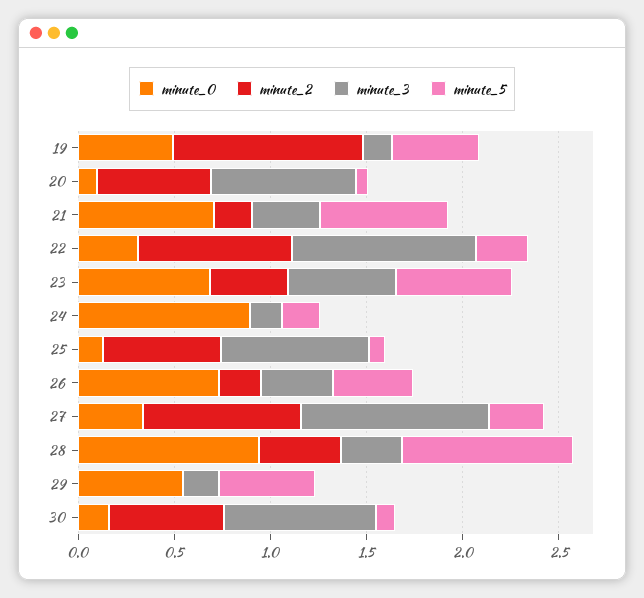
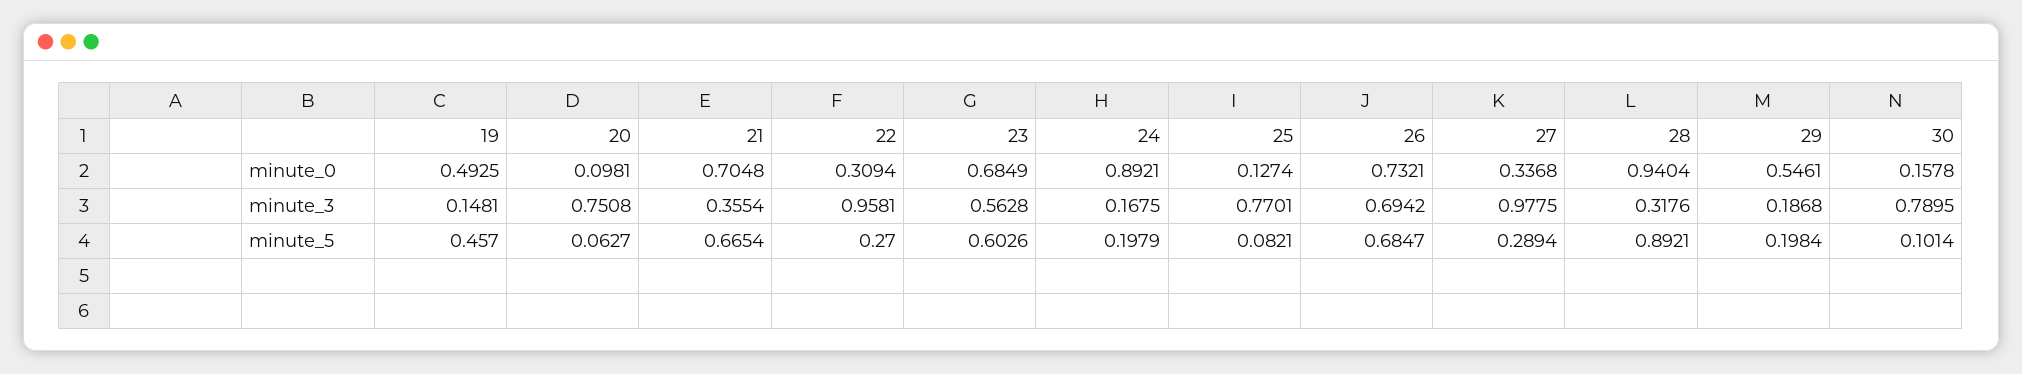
  {
    "minute_0": {
      "19": 0.4925,
      "20": 0.0981,
      "21": 0.7048,
      "22": 0.3094,
      "23": 0.6849,
      "24": 0.8921,
      "25": 0.1274,
      "26": 0.7321,
      "27": 0.3368,
      "28": 0.9404,
      "29": 0.5461,
      "30": 0.1578
    },
-   "minute_2": {
-     "19": 1,
-     "20": 0.6,
-     "21": 0.2,
-     "22": 0.8,
-     "23": 0.4,
-     "24": 0,
-     "25": 0.6,
-     "26": 0.2,
-     "27": 0.8,
-     "28": 0.4,
-     "29": 0,
-     "30": 0.6
-   },
    "minute_3": {
      "19": 0.1481,
      "20": 0.7508,
      "21": 0.3554,
      "22": 0.9581,
      "23": 0.5628,
      "24": 0.1675,
      "25": 0.7701,
-     "26": 0.4,
+     "26": 0.6942,
      "27": 0.9775,
      "28": 0.3176,
      "29": 0.1868,
      "30": 0.7895
    },
    "minute_5": {
      "19": 0.457,
      "20": 0.0627,
      "21": 0.6654,
      "22": 0.27,
      "23": 0.6026,
      "24": 0.1979,
      "25": 0.0821,
-     "26": 0.4,
+     "26": 0.6847,
      "27": 0.2894,
      "28": 0.8921,
-     "29": 0.5,
+     "29": 0.1984,
      "30": 0.1014
    }
  }

